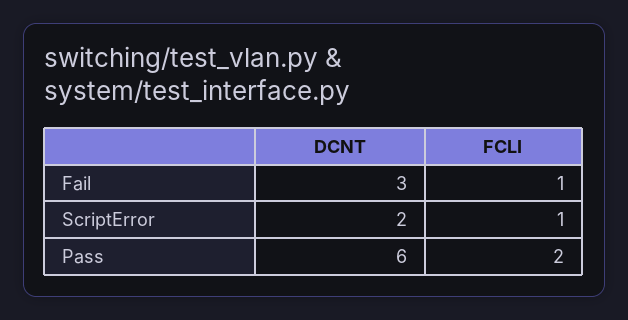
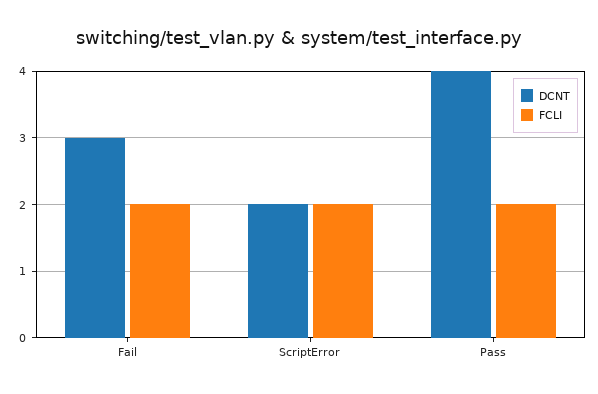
  {
    "DCNT": {
      "Fail": 3,
      "ScriptError": 2,
-     "Pass": 6
+     "Pass": 4
    },
    "FCLI": {
-     "Fail": 1,
+     "Fail": 2,
-     "ScriptError": 1,
+     "ScriptError": 2,
      "Pass": 2
    }
  }

